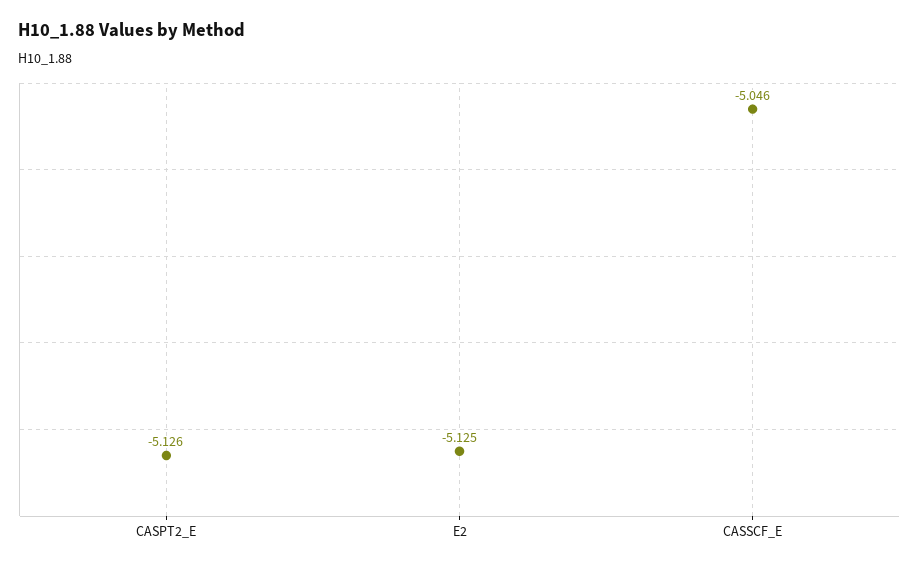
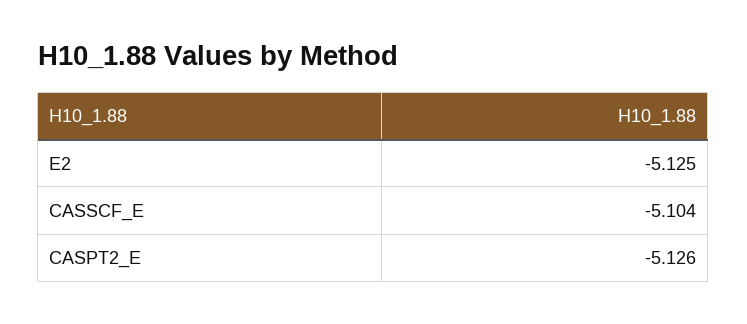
  {
    "CASPT2_E": -5.126,
    "E2": -5.125,
-   "CASSCF_E": -5.046
+   "CASSCF_E": -5.104
  }

